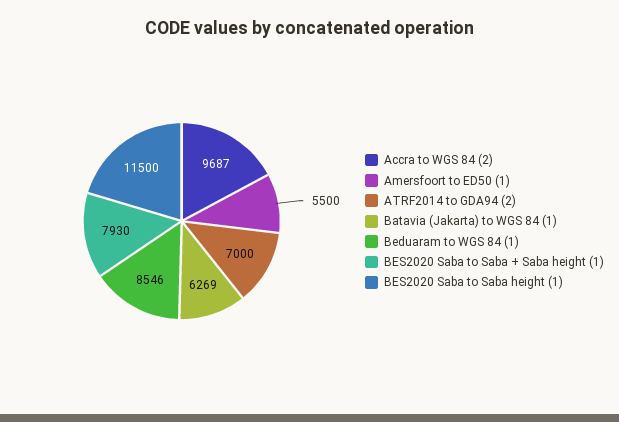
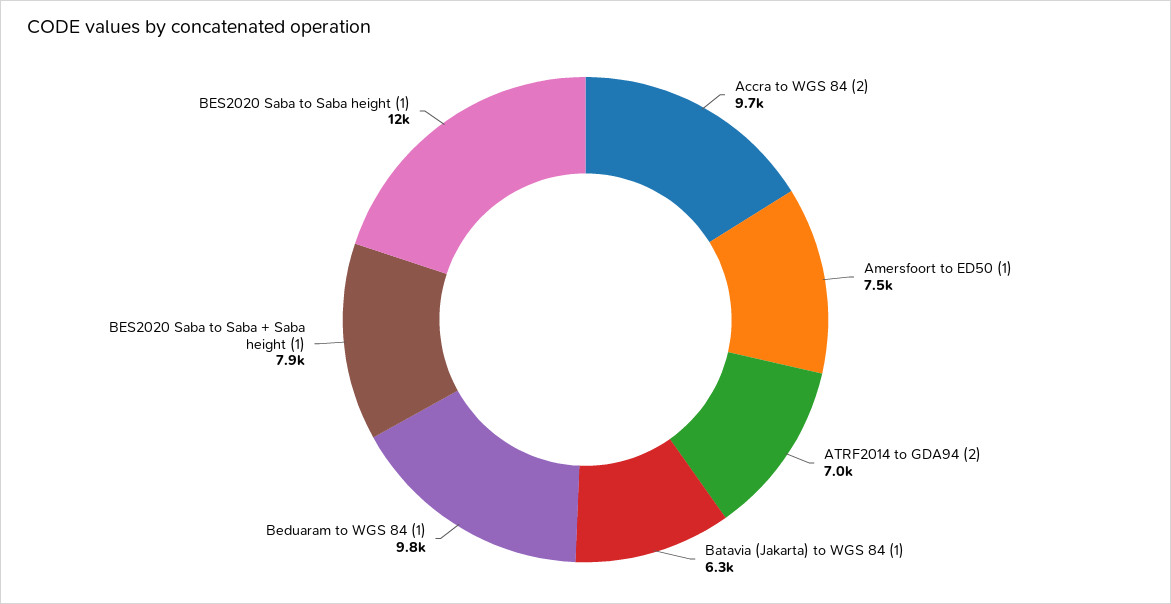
  {
    "Accra to WGS 84 (2)": 9687,
-   "Amersfoort to ED50 (1)": 5500,
+   "Amersfoort to ED50 (1)": 7500,
    "ATRF2014 to GDA94 (2)": 7000,
    "Batavia (Jakarta) to WGS 84 (1)": 6269,
-   "Beduaram to WGS 84 (1)": 8546,
+   "Beduaram to WGS 84 (1)": 9800,
    "BES2020 Saba to Saba + Saba height (1)": 7930,
    "BES2020 Saba to Saba height (1)": 11500
  }

